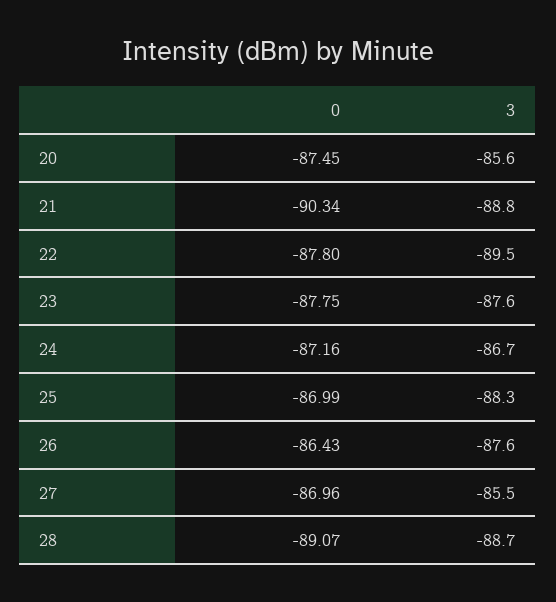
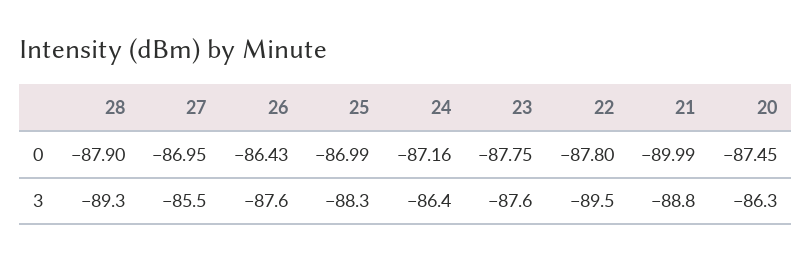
  {
    "0": {
      "20": -87.45,
-     "21": -90.34,
+     "21": -89.99,
      "22": -87.8,
      "23": -87.75,
      "24": -87.16,
      "25": -86.99,
      "26": -86.43,
-     "27": -86.96,
+     "27": -86.95,
-     "28": -89.07
+     "28": -87.9
    },
    "3": {
-     "20": -85.6,
+     "20": -86.3,
      "21": -88.8,
      "22": -89.5,
      "23": -87.6,
-     "24": -86.7,
+     "24": -86.4,
      "25": -88.3,
      "26": -87.6,
      "27": -85.5,
-     "28": -88.7
+     "28": -89.3
    }
  }

